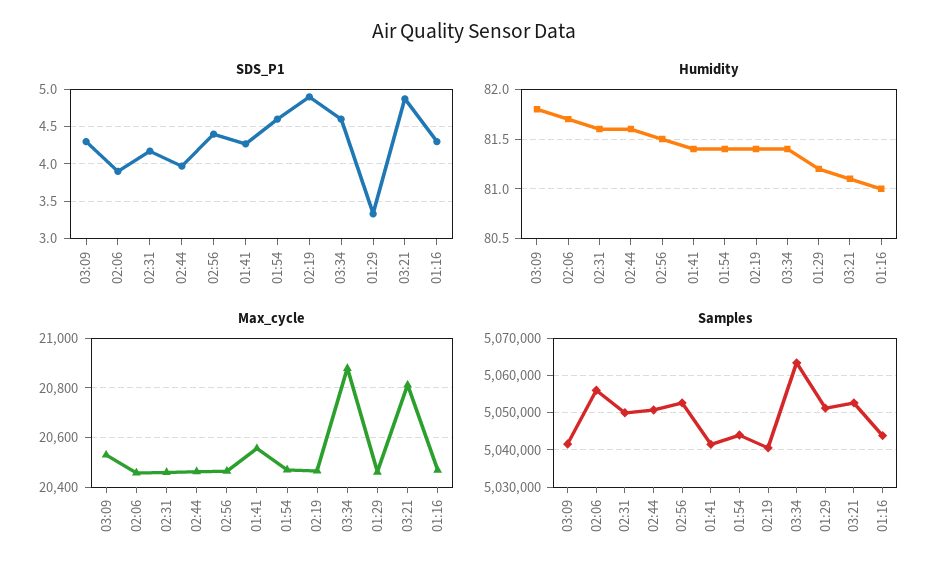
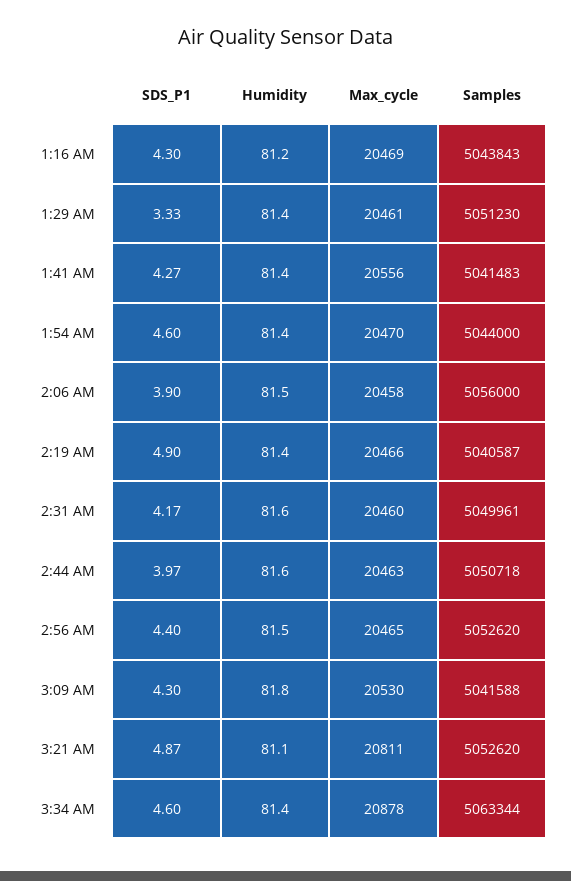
  {
    "SDS_P1": {
      "03:09": 4.3,
      "02:06": 3.9,
      "02:31": 4.17,
      "02:44": 3.97,
      "02:56": 4.4,
      "01:41": 4.27,
      "01:54": 4.6,
      "02:19": 4.9,
      "03:34": 4.6,
      "01:29": 3.33,
      "03:21": 4.87,
      "01:16": 4.3
    },
    "Humidity": {
      "03:09": 81.8,
-     "02:06": 81.7,
+     "02:06": 81.5,
      "02:31": 81.6,
      "02:44": 81.6,
      "02:56": 81.5,
      "01:41": 81.4,
      "01:54": 81.4,
      "02:19": 81.4,
      "03:34": 81.4,
-     "01:29": 81.2,
+     "01:29": 81.4,
      "03:21": 81.1,
-     "01:16": 81
+     "01:16": 81.2
    },
    "Max_cycle": {
      "03:09": 20530,
      "02:06": 20458,
      "02:31": 20460,
      "02:44": 20463,
      "02:56": 20465,
      "01:41": 20556,
      "01:54": 20470,
      "02:19": 20466,
      "03:34": 20878,
      "01:29": 20461,
      "03:21": 20811,
      "01:16": 20469
    },
    "Samples": {
      "03:09": 5041588,
      "02:06": 5056000,
      "02:31": 5049961,
      "02:44": 5050718,
      "02:56": 5052620,
      "01:41": 5041483,
      "01:54": 5044000,
      "02:19": 5040587,
      "03:34": 5063344,
      "01:29": 5051230,
      "03:21": 5052620,
      "01:16": 5043843
    }
  }

